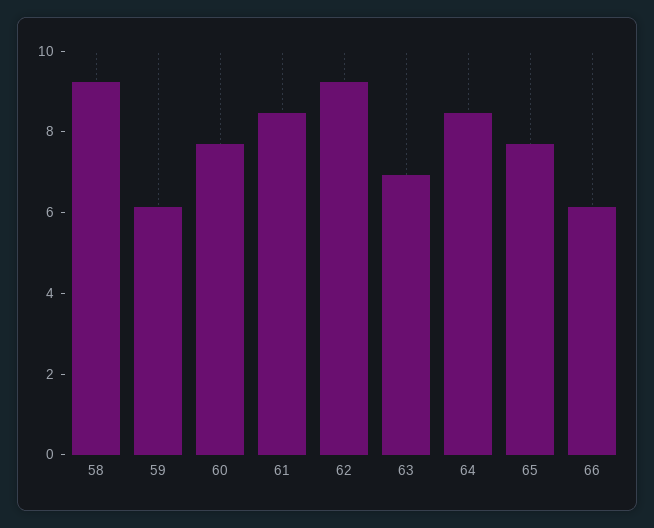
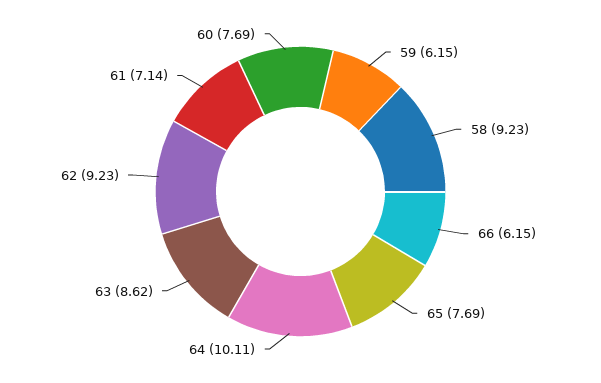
  {
    "58": 9.23,
    "59": 6.15,
    "60": 7.69,
-   "61": 8.5,
+   "61": 7.14,
    "62": 9.23,
-   "63": 7,
+   "63": 8.62,
-   "64": 8.5,
+   "64": 10.11,
    "65": 7.69,
    "66": 6.15
  }

